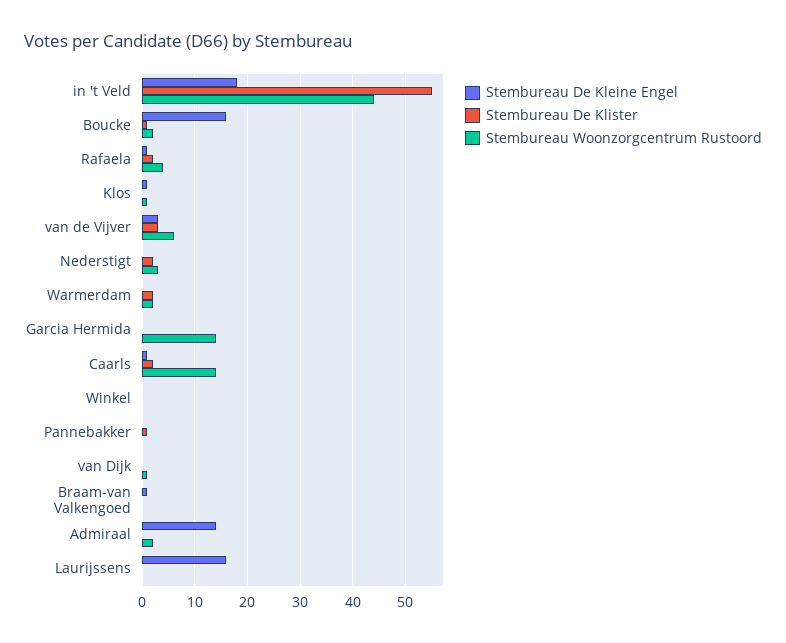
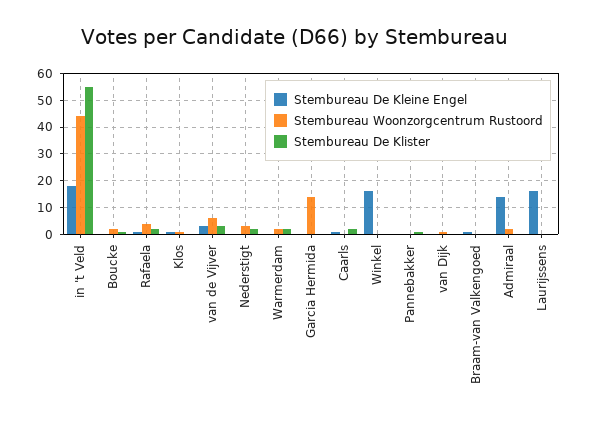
  {
    "Stembureau De Kleine Engel": {
      "in 't Veld": 20,
-     "Boucke": 15,
+     "Boucke": 0,
      "Rafaela": 0,
      "Klos": 0,
      "van de Vijver": 5,
      "Nederstigt": 0,
      "Warmerdam": 0,
      "Garcia Hermida": 0,
      "Caarls": 0,
-     "Winkel": 0,
+     "Winkel": 15,
      "Pannebakker": 0,
      "van Dijk": 0,
      "Braam-van Valkengoed": 0,
      "Admiraal": 15,
      "Laurijssens": 15
    },
    "Stembureau De Klister": {
      "in 't Veld": 55,
      "Boucke": 0,
      "Rafaela": 0,
      "Klos": 0,
      "van de Vijver": 5,
      "Nederstigt": 0,
      "Warmerdam": 0,
      "Garcia Hermida": 0,
      "Caarls": 0,
      "Winkel": 0,
      "Pannebakker": 0,
      "van Dijk": 0,
      "Braam-van Valkengoed": 0,
      "Admiraal": 0,
      "Laurijssens": 0
    },
    "Stembureau Woonzorgcentrum Rustoord": {
      "in 't Veld": 45,
      "Boucke": 0,
      "Rafaela": 5,
      "Klos": 0,
      "van de Vijver": 5,
      "Nederstigt": 5,
      "Warmerdam": 0,
      "Garcia Hermida": 15,
-     "Caarls": 15,
+     "Caarls": 0,
      "Winkel": 0,
      "Pannebakker": 0,
      "van Dijk": 0,
      "Braam-van Valkengoed": 0,
      "Admiraal": 0,
      "Laurijssens": 0
    }
  }

